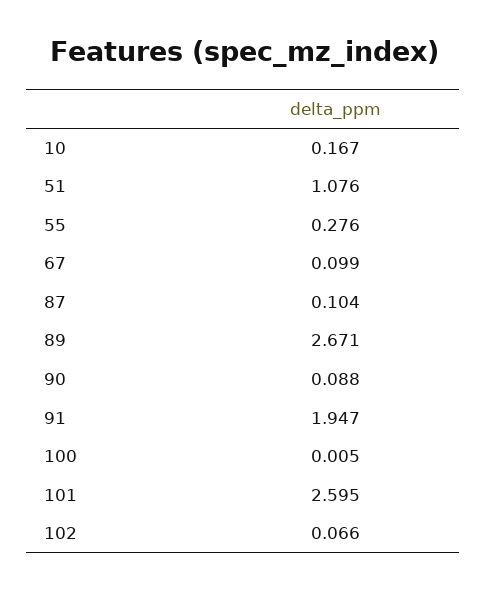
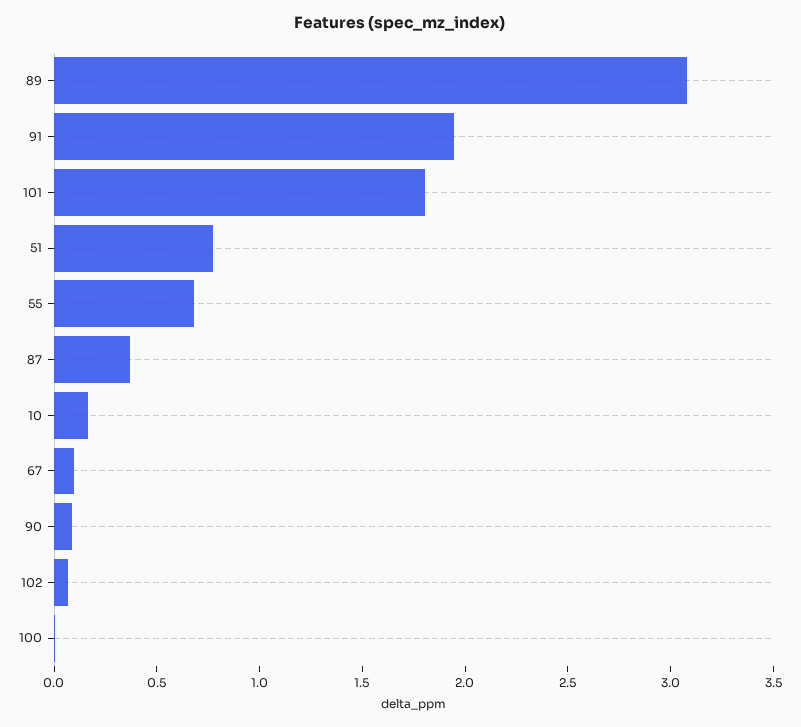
  {
    "10": 0.167,
-   "51": 1.076,
+   "51": 0.8,
-   "55": 0.276,
+   "55": 0.7,
    "67": 0.099,
-   "87": 0.104,
+   "87": 0.4,
-   "89": 2.671,
+   "89": 3.1,
    "90": 0.088,
    "91": 1.947,
    "100": 0.005,
-   "101": 2.595,
+   "101": 1.8,
    "102": 0.066
  }

